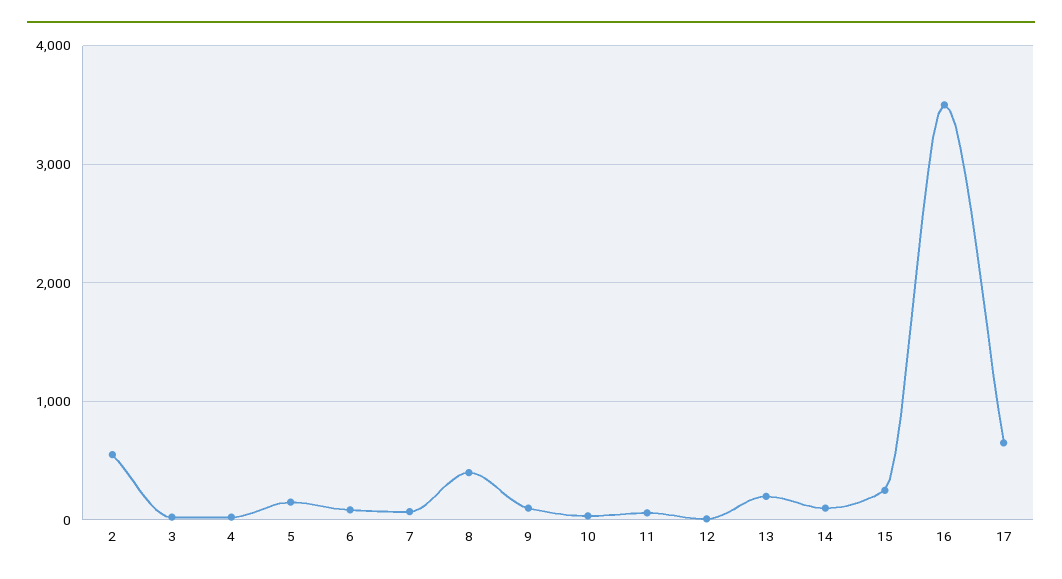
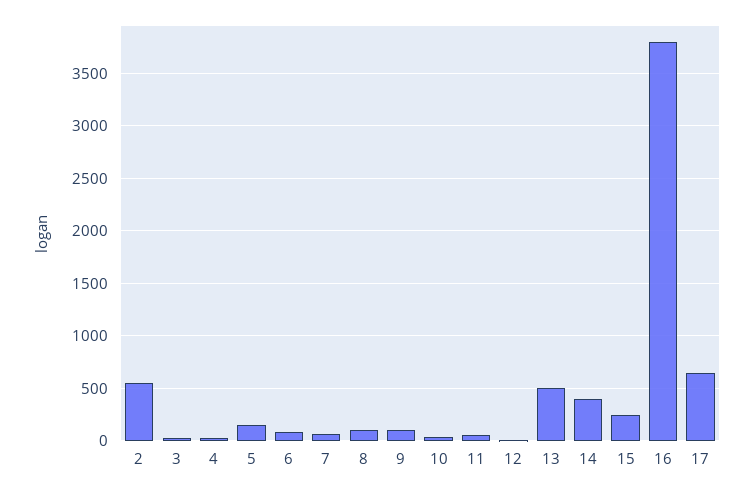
  {
    "2": 600,
    "3": 0,
    "4": 0,
    "5": 200,
    "6": 100,
    "7": 100,
-   "8": 400,
+   "8": 100,
    "9": 100,
    "10": 0,
    "11": 100,
    "12": 0,
-   "13": 200,
+   "13": 500,
-   "14": 100,
+   "14": 400,
    "15": 300,
-   "16": 3500,
+   "16": 3800,
    "17": 700
  }

